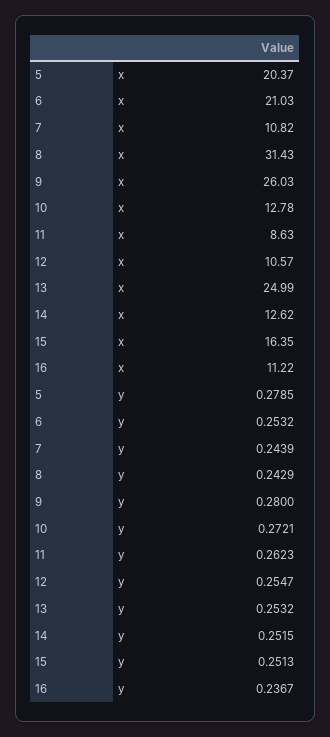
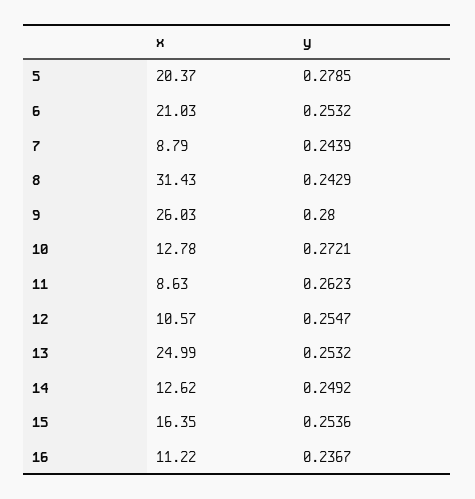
  {
    "5": {
      "x": 20.37,
      "y": 0.2785
    },
    "6": {
      "x": 21.03,
      "y": 0.2532
    },
    "7": {
-     "x": 10.82,
+     "x": 8.79,
      "y": 0.2439
    },
    "8": {
      "x": 31.43,
      "y": 0.2429
    },
    "9": {
      "x": 26.03,
      "y": 0.28
    },
    "10": {
      "x": 12.78,
      "y": 0.2721
    },
    "11": {
      "x": 8.63,
      "y": 0.2623
    },
    "12": {
      "x": 10.57,
      "y": 0.2547
    },
    "13": {
      "x": 24.99,
      "y": 0.2532
    },
    "14": {
      "x": 12.62,
-     "y": 0.2515
+     "y": 0.2492
    },
    "15": {
      "x": 16.35,
-     "y": 0.2513
+     "y": 0.2536
    },
    "16": {
      "x": 11.22,
      "y": 0.2367
    }
  }

